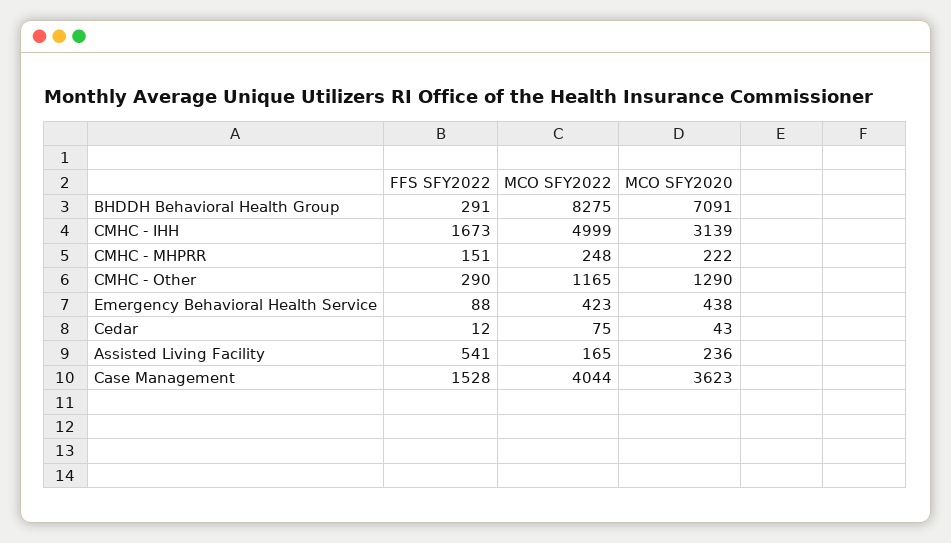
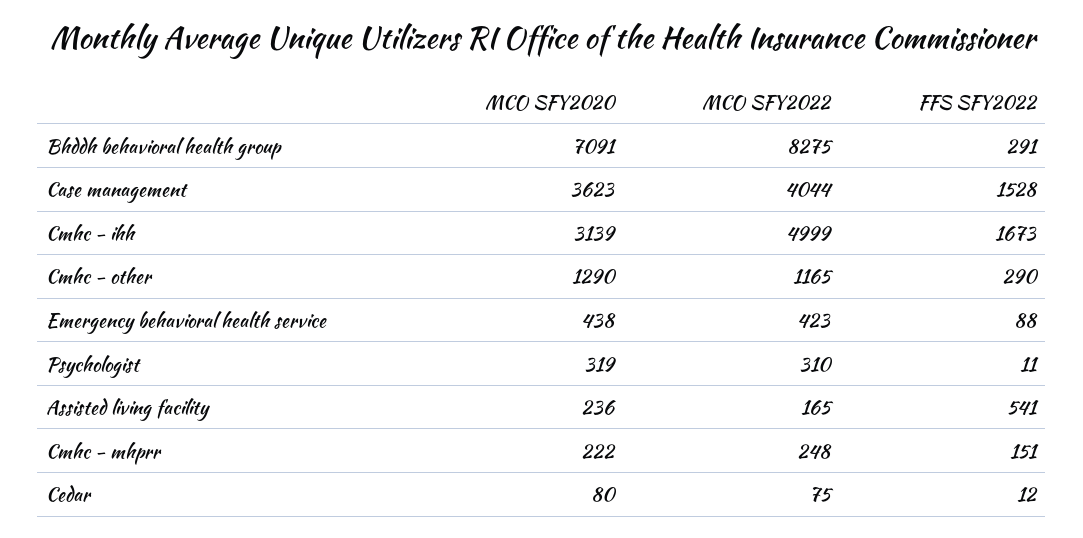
  {
    "FFS SFY2022": {
      "BHDDH Behavioral Health Group": 291,
      "CMHC - IHH": 1673,
      "CMHC - MHPRR": 151,
      "CMHC - Other": 290,
      "Emergency Behavioral Health Service": 88,
      "Cedar": 12,
      "Assisted Living Facility": 541,
-     "Case Management": 1528
+     "Case Management": 1528,
+     "Psychologist": 11
    },
    "MCO SFY2022": {
      "BHDDH Behavioral Health Group": 8275,
      "CMHC - IHH": 4999,
      "CMHC - MHPRR": 248,
      "CMHC - Other": 1165,
      "Emergency Behavioral Health Service": 423,
      "Cedar": 75,
      "Assisted Living Facility": 165,
-     "Case Management": 4044
+     "Case Management": 4044,
+     "Psychologist": 310
    },
    "MCO SFY2020": {
      "BHDDH Behavioral Health Group": 7091,
      "CMHC - IHH": 3139,
      "CMHC - MHPRR": 222,
      "CMHC - Other": 1290,
      "Emergency Behavioral Health Service": 438,
-     "Cedar": 43,
+     "Cedar": 80,
      "Assisted Living Facility": 236,
-     "Case Management": 3623
+     "Case Management": 3623,
+     "Psychologist": 319
    }
  }

